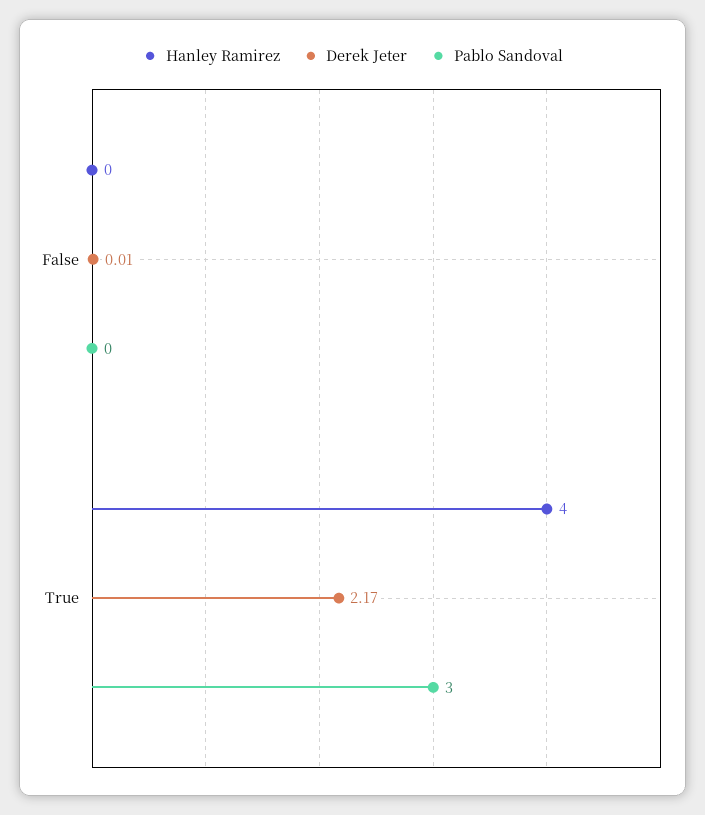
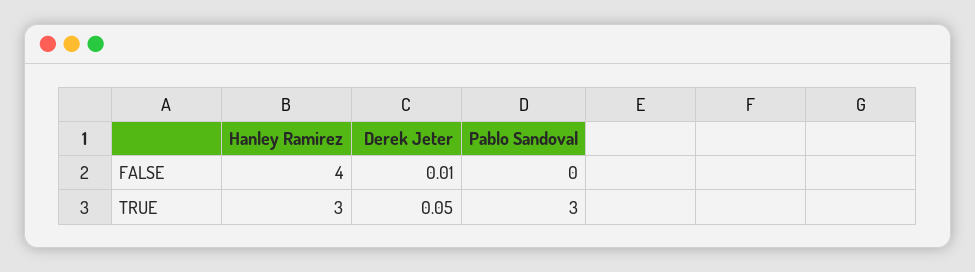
  {
    "Hanley Ramirez": {
-     "False": 0,
+     "False": 4,
-     "True": 4
+     "True": 3
    },
    "Derek Jeter": {
      "False": 0.01,
-     "True": 2.17
+     "True": 0.05
    },
    "Pablo Sandoval": {
      "False": 0,
      "True": 3
    }
  }

